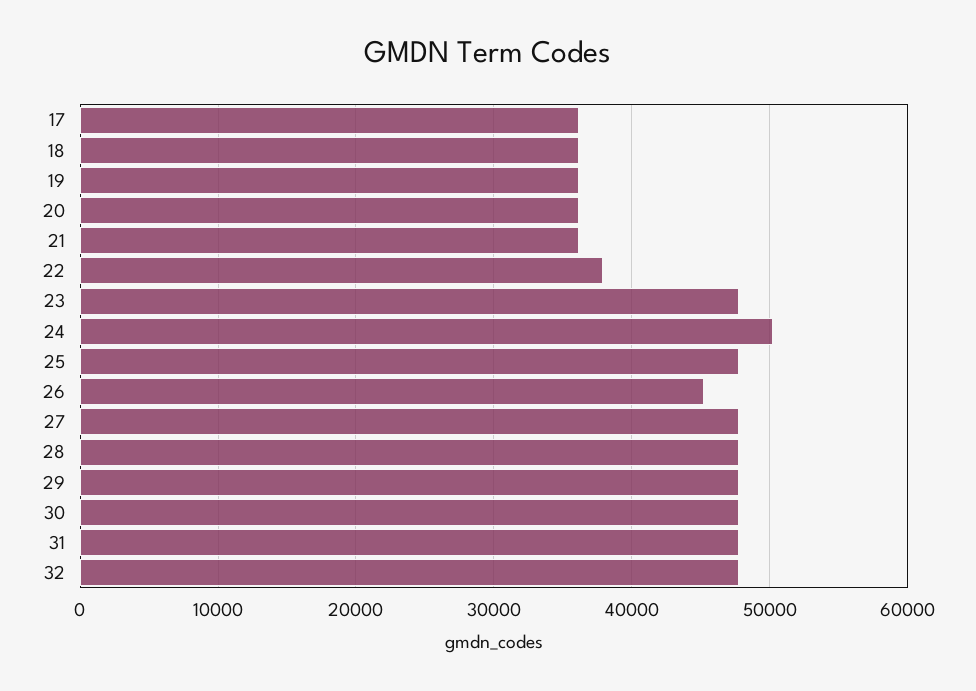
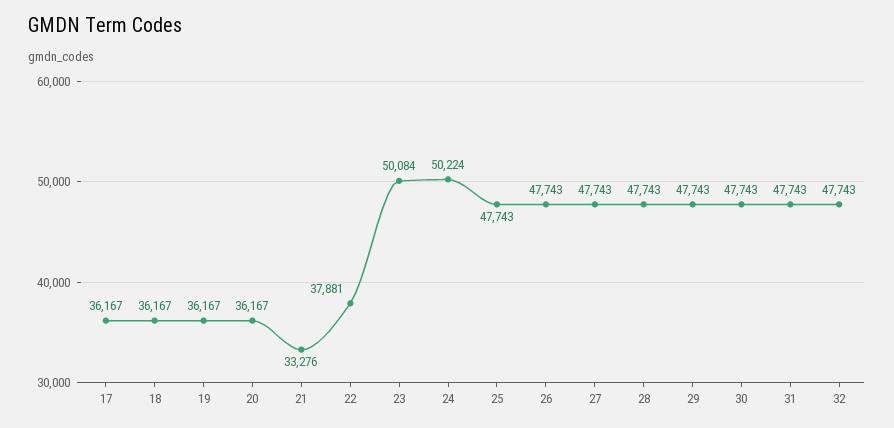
  {
    "17": 36167,
    "18": 36167,
    "19": 36167,
    "20": 36167,
-   "21": 36000,
+   "21": 33276,
    "22": 37881,
-   "23": 48000,
+   "23": 50084,
    "24": 50224,
    "25": 47743,
-   "26": 45000,
+   "26": 47743,
    "27": 47743,
    "28": 47743,
    "29": 47743,
    "30": 47743,
    "31": 47743,
    "32": 47743
  }

